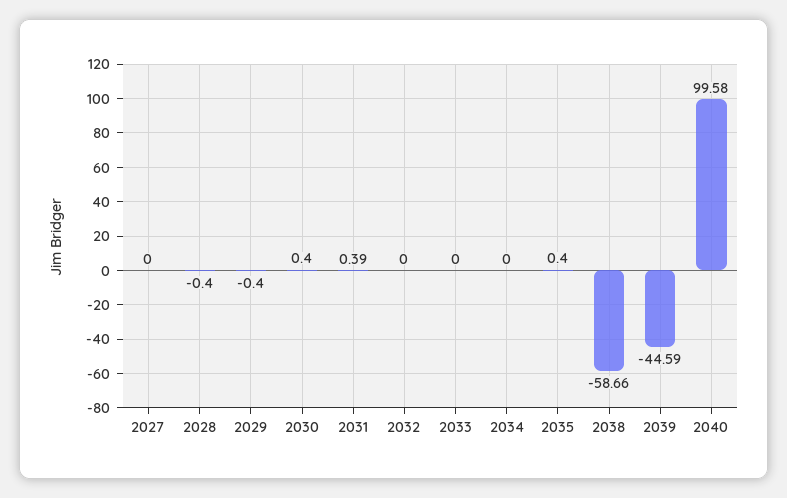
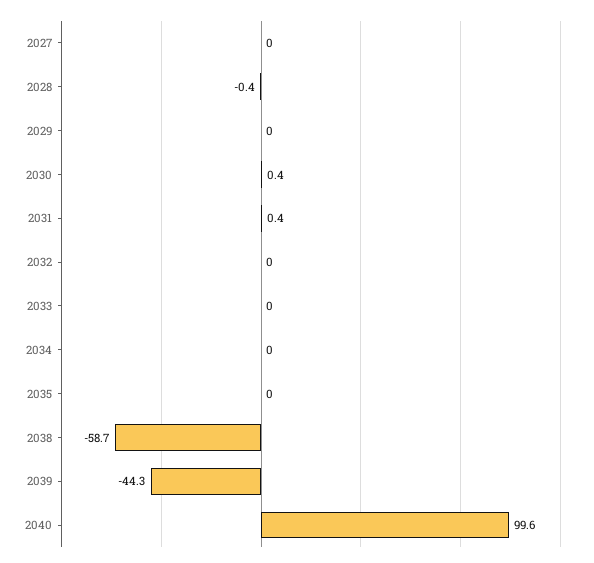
  {
    "2027": 0,
    "2028": -0.4,
-   "2029": -0.4,
+   "2029": 0,
    "2030": 0.4,
    "2031": 0.39,
    "2032": 0,
    "2033": 0,
    "2034": 0,
-   "2035": 0.4,
+   "2035": 0,
    "2038": -58.66,
-   "2039": -44.59,
+   "2039": -44.3,
    "2040": 99.58
  }

